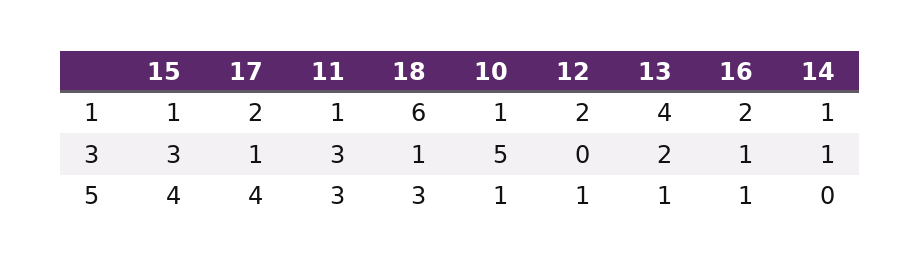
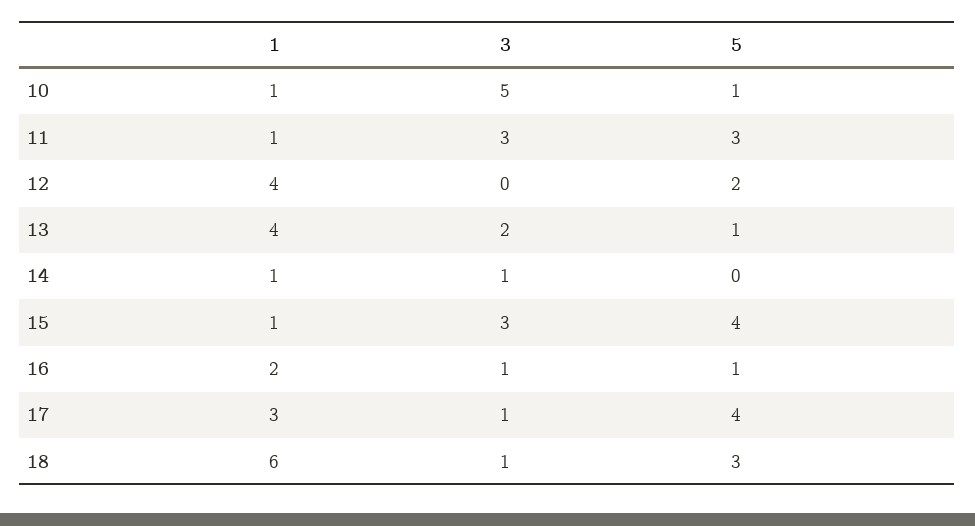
  {
    "15": {
      "1": 1,
      "3": 3,
      "5": 4
    },
    "17": {
-     "1": 2,
+     "1": 3,
      "3": 1,
      "5": 4
    },
    "11": {
      "1": 1,
      "3": 3,
      "5": 3
    },
    "18": {
      "1": 6,
      "3": 1,
      "5": 3
    },
    "10": {
      "1": 1,
      "3": 5,
      "5": 1
    },
    "12": {
-     "1": 2,
+     "1": 4,
      "3": 0,
-     "5": 1
+     "5": 2
    },
    "13": {
      "1": 4,
      "3": 2,
      "5": 1
    },
    "16": {
      "1": 2,
      "3": 1,
      "5": 1
    },
    "14": {
      "1": 1,
      "3": 1,
      "5": 0
    }
  }

